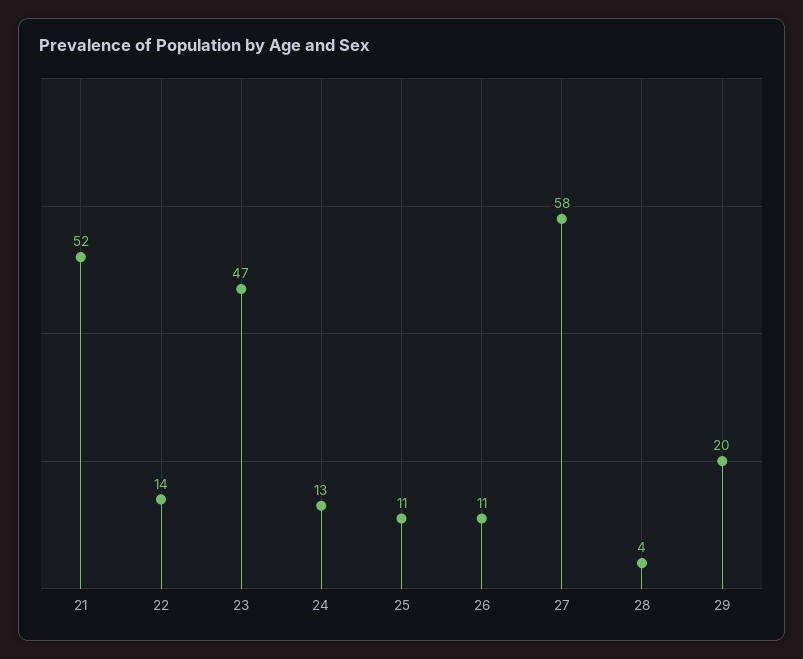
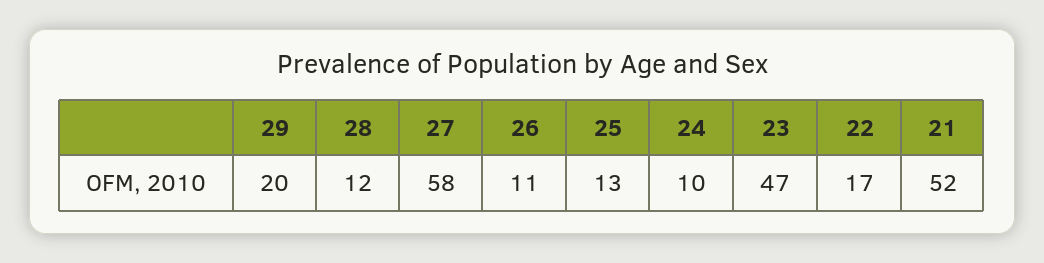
  {
    "21": 52,
-   "22": 14,
+   "22": 17,
    "23": 47,
-   "24": 13,
+   "24": 10,
-   "25": 11,
+   "25": 13,
    "26": 11,
    "27": 58,
-   "28": 4,
+   "28": 12,
    "29": 20
  }

